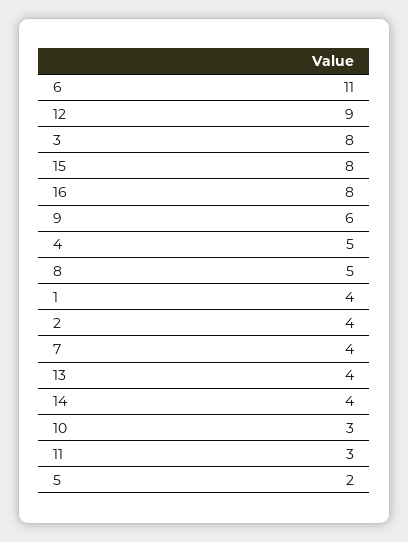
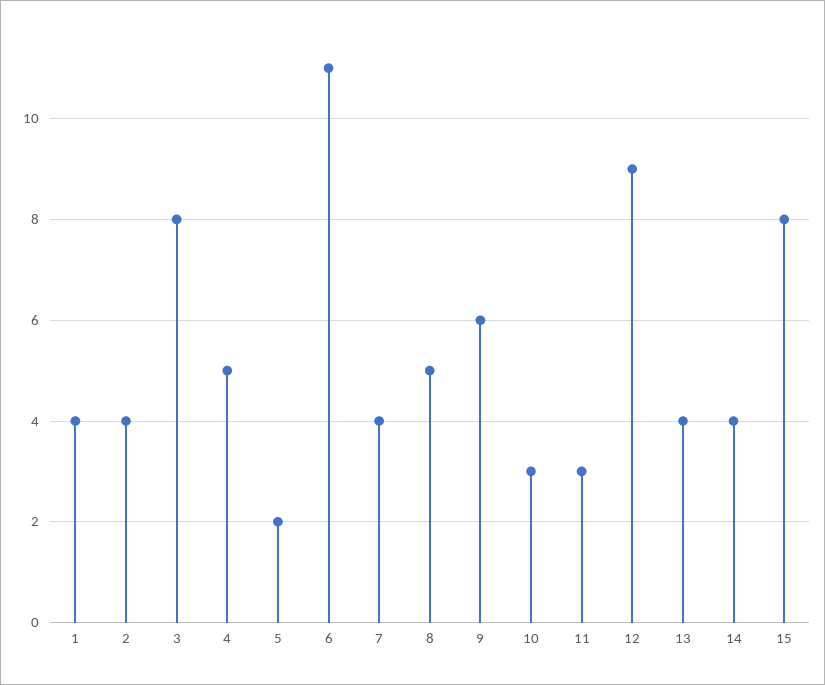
  {
    "6": 11,
    "12": 9,
    "3": 8,
    "15": 8,
-   "16": 8,
    "9": 6,
    "4": 5,
    "8": 5,
    "1": 4,
    "2": 4,
    "7": 4,
    "13": 4,
    "14": 4,
    "10": 3,
    "11": 3,
    "5": 2
  }

